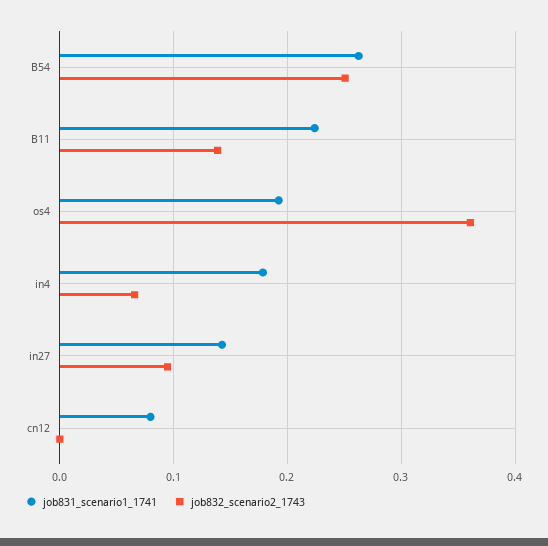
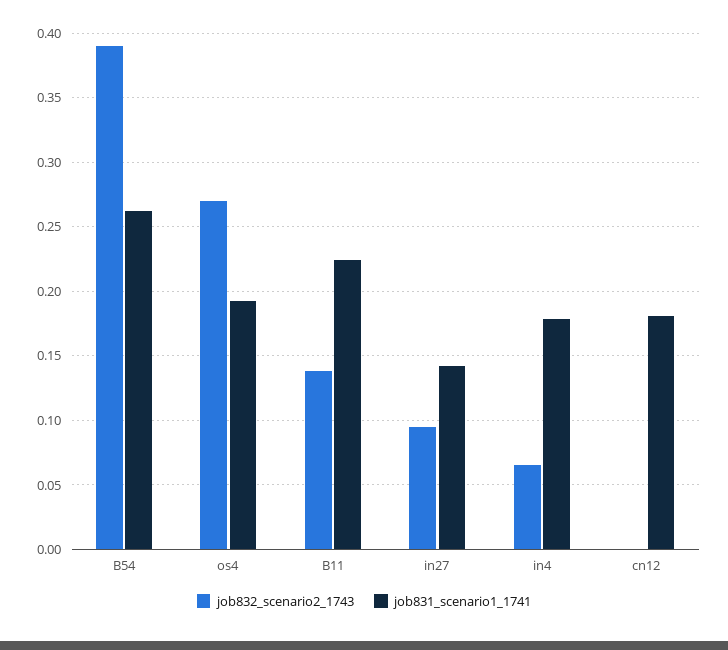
  {
    "job831_scenario1_1741": {
      "B54": 0.265,
      "B11": 0.225,
      "os4": 0.19,
      "in4": 0.18,
      "in27": 0.145,
-     "cn12": 0.08
+     "cn12": 0.18
    },
    "job832_scenario2_1743": {
-     "B54": 0.25,
+     "B54": 0.39,
      "B11": 0.14,
-     "os4": 0.36,
+     "os4": 0.27,
      "in4": 0.065,
      "in27": 0.095,
      "cn12": 0
    }
  }

